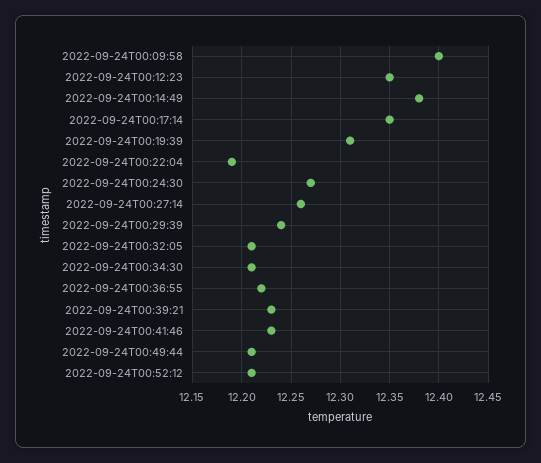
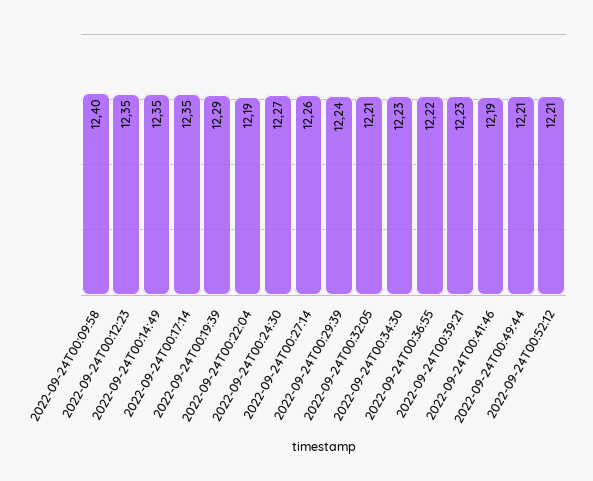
  {
    "2022-09-24T00:09:58": 12.4,
    "2022-09-24T00:12:23": 12.35,
-   "2022-09-24T00:14:49": 12.38,
+   "2022-09-24T00:14:49": 12.35,
    "2022-09-24T00:17:14": 12.35,
-   "2022-09-24T00:19:39": 12.31,
+   "2022-09-24T00:19:39": 12.29,
    "2022-09-24T00:22:04": 12.19,
    "2022-09-24T00:24:30": 12.27,
    "2022-09-24T00:27:14": 12.26,
    "2022-09-24T00:29:39": 12.24,
    "2022-09-24T00:32:05": 12.21,
-   "2022-09-24T00:34:30": 12.21,
+   "2022-09-24T00:34:30": 12.23,
    "2022-09-24T00:36:55": 12.22,
    "2022-09-24T00:39:21": 12.23,
-   "2022-09-24T00:41:46": 12.23,
+   "2022-09-24T00:41:46": 12.19,
    "2022-09-24T00:49:44": 12.21,
    "2022-09-24T00:52:12": 12.21
  }

